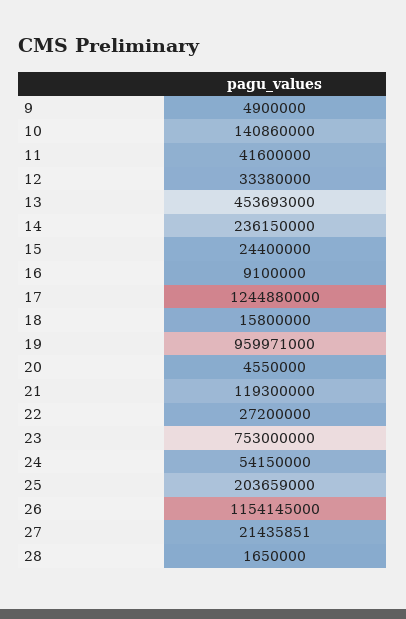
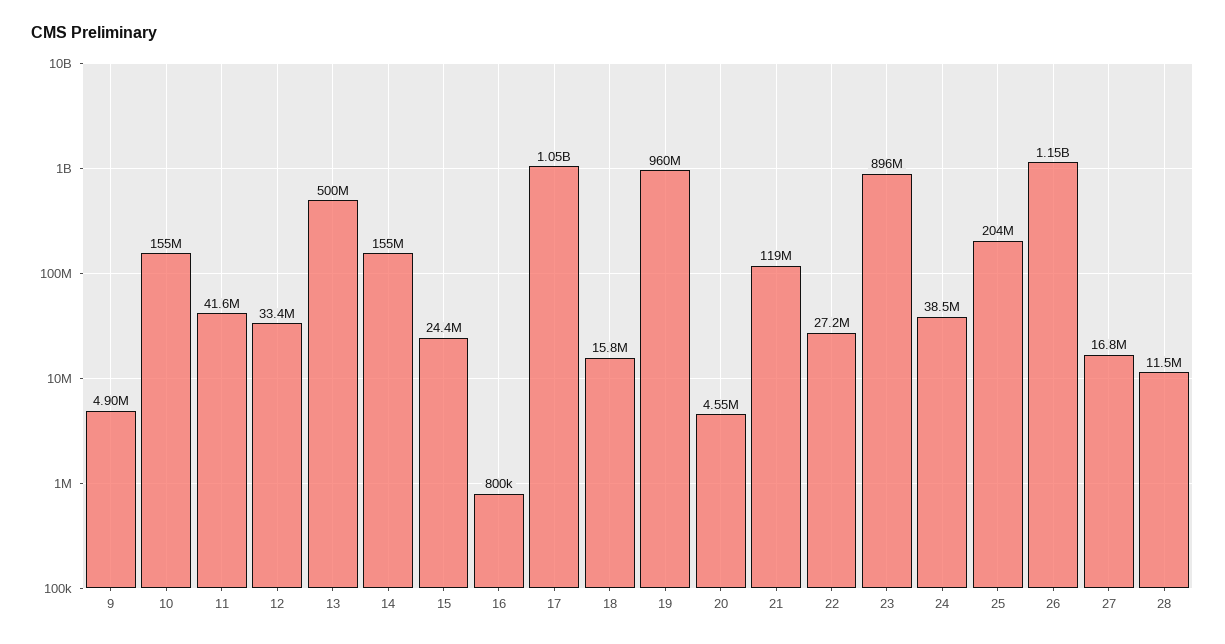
  {
    "9": 4900000,
-   "10": 140860000,
+   "10": 155000000,
    "11": 41600000,
    "12": 33380000,
-   "13": 453693000,
+   "13": 500000000,
-   "14": 236150000,
+   "14": 155000000,
    "15": 24400000,
-   "16": 9100000,
+   "16": 800000,
-   "17": 1244880000,
+   "17": 1050000000,
    "18": 15800000,
    "19": 959971000,
    "20": 4550000,
    "21": 119300000,
    "22": 27200000,
-   "23": 753000000,
+   "23": 896000000,
-   "24": 54150000,
+   "24": 38500000,
    "25": 203659000,
    "26": 1154145000,
-   "27": 21435851,
+   "27": 16800000,
-   "28": 1650000
+   "28": 11500000
  }

